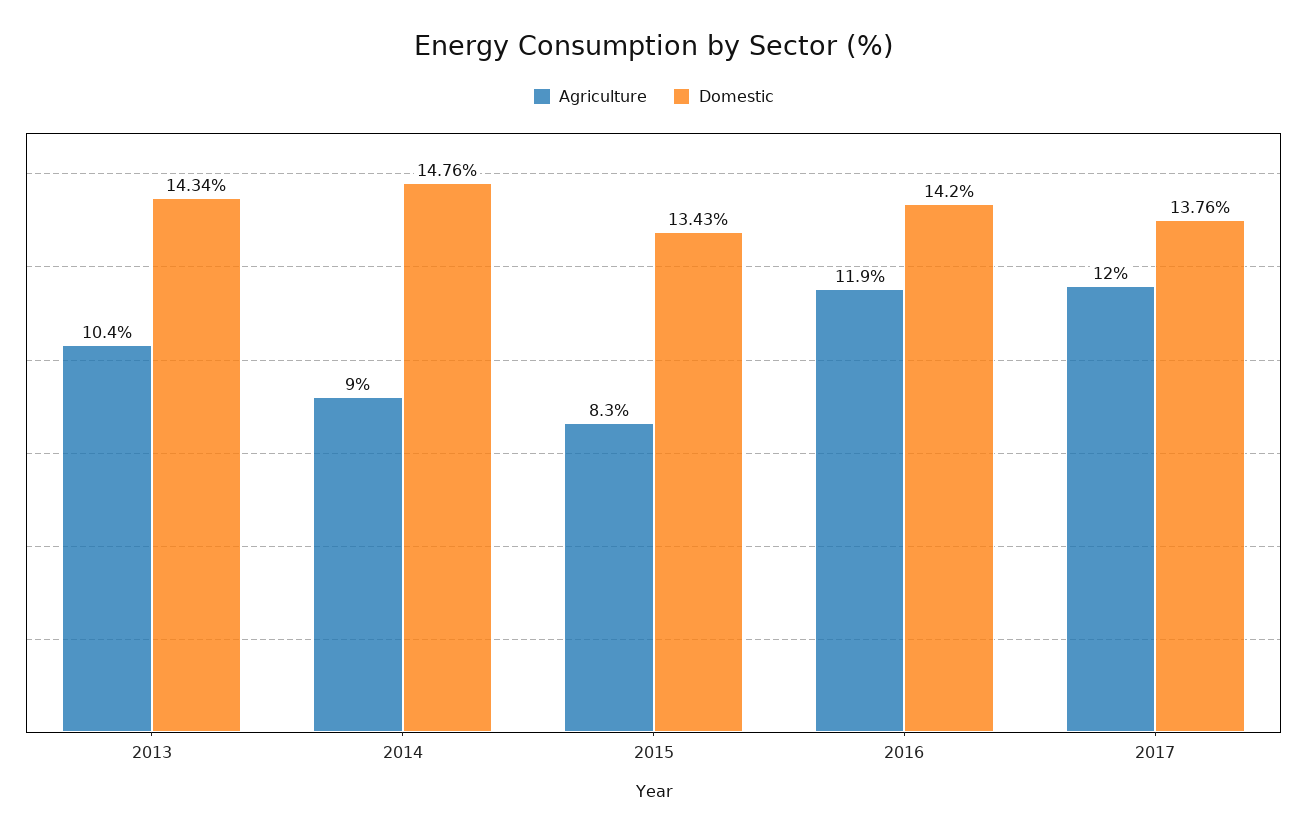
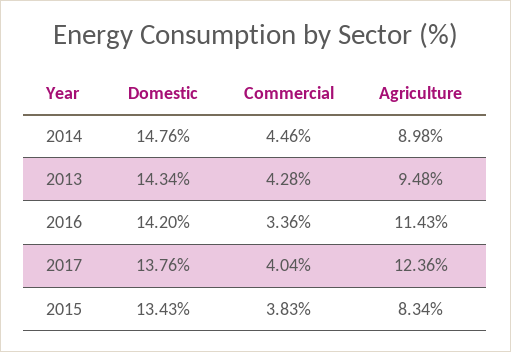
  {
    "Agriculture": {
-     "2013": 10.4,
+     "2013": 9.48,
      "2014": 8.98,
      "2015": 8.34,
-     "2016": 11.9,
+     "2016": 11.43,
-     "2017": 12
+     "2017": 12.36
    },
    "Domestic": {
      "2013": 14.34,
      "2014": 14.76,
      "2015": 13.43,
      "2016": 14.2,
      "2017": 13.76
-   }
+   },
+   "Commercial": {
+     "2014": 4.46,
+     "2013": 4.28,
+     "2016": 3.36,
+     "2017": 4.04,
+     "2015": 3.83
+   }
  }

